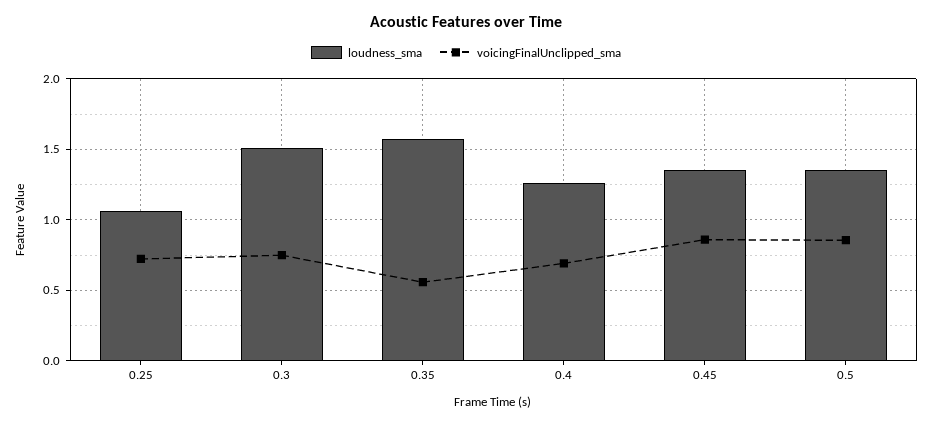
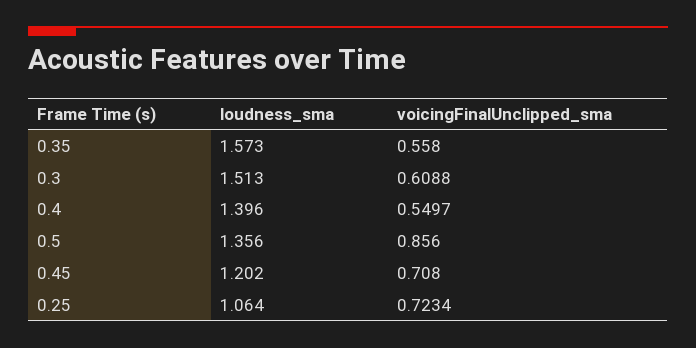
  {
    "loudness_sma": {
      "0.25": 1.064,
      "0.3": 1.513,
      "0.35": 1.573,
-     "0.4": 1.25,
+     "0.4": 1.396,
-     "0.45": 1.35,
+     "0.45": 1.202,
      "0.5": 1.356
    },
    "voicingFinalUnclipped_sma": {
      "0.25": 0.7234,
-     "0.3": 0.75,
+     "0.3": 0.6088,
      "0.35": 0.558,
-     "0.4": 0.7,
+     "0.4": 0.5497,
-     "0.45": 0.85,
+     "0.45": 0.708,
      "0.5": 0.856
    }
  }

